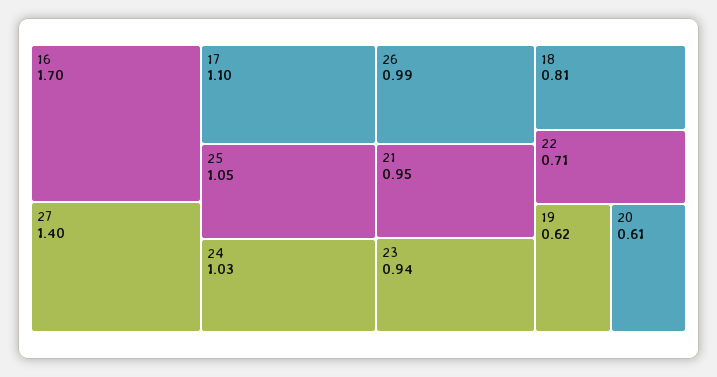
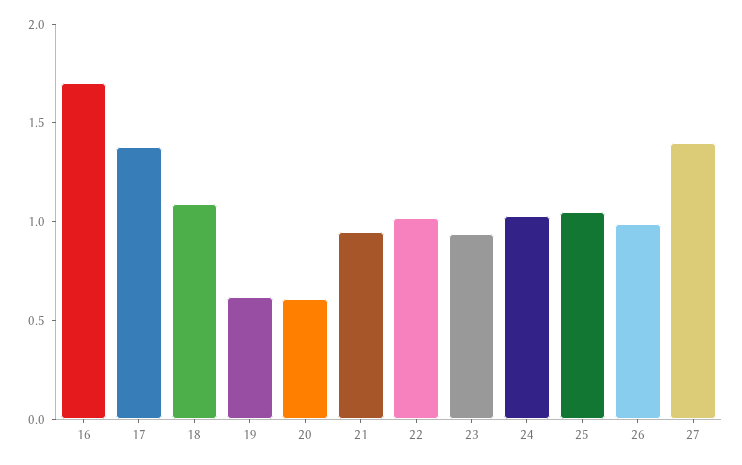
  {
    "16": 1.7,
    "27": 1.4,
-   "17": 1.1,
+   "17": 1.4,
    "25": 1.05,
    "24": 1.03,
    "26": 0.99,
    "21": 0.95,
    "23": 0.94,
-   "18": 0.81,
+   "18": 1.1,
-   "22": 0.71,
+   "22": 1,
    "19": 0.62,
    "20": 0.61
  }

